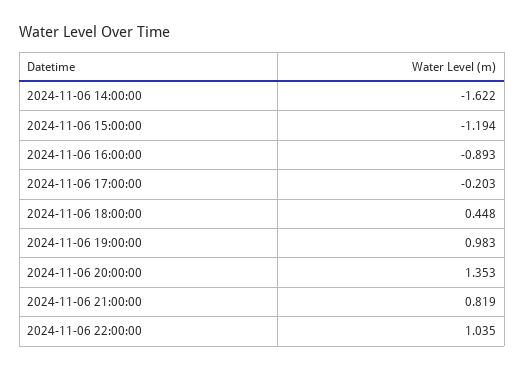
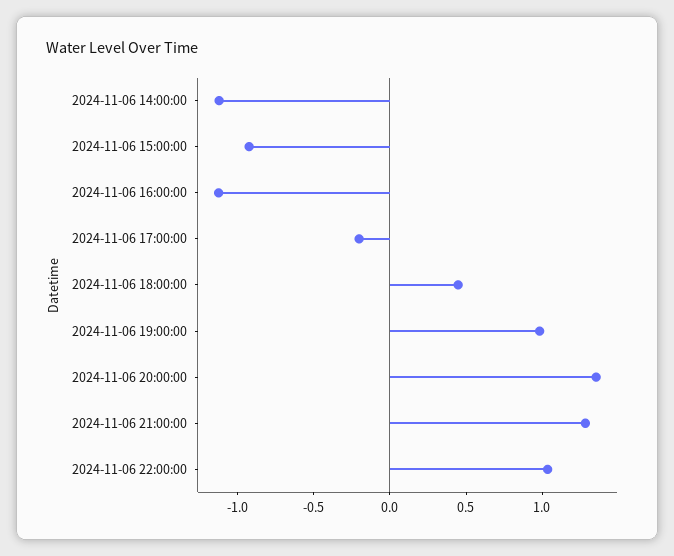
  {
-   "2024-11-06 14:00:00": -1.622,
+   "2024-11-06 14:00:00": -1.1,
-   "2024-11-06 15:00:00": -1.194,
+   "2024-11-06 15:00:00": -0.9,
-   "2024-11-06 16:00:00": -0.893,
+   "2024-11-06 16:00:00": -1.1,
    "2024-11-06 17:00:00": -0.203,
    "2024-11-06 18:00:00": 0.448,
    "2024-11-06 19:00:00": 0.983,
    "2024-11-06 20:00:00": 1.353,
-   "2024-11-06 21:00:00": 0.819,
+   "2024-11-06 21:00:00": 1.3,
    "2024-11-06 22:00:00": 1.035
  }

